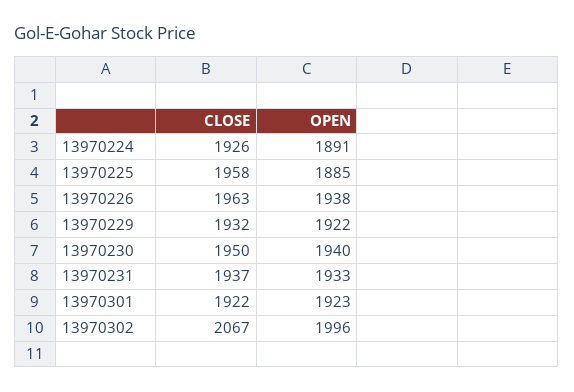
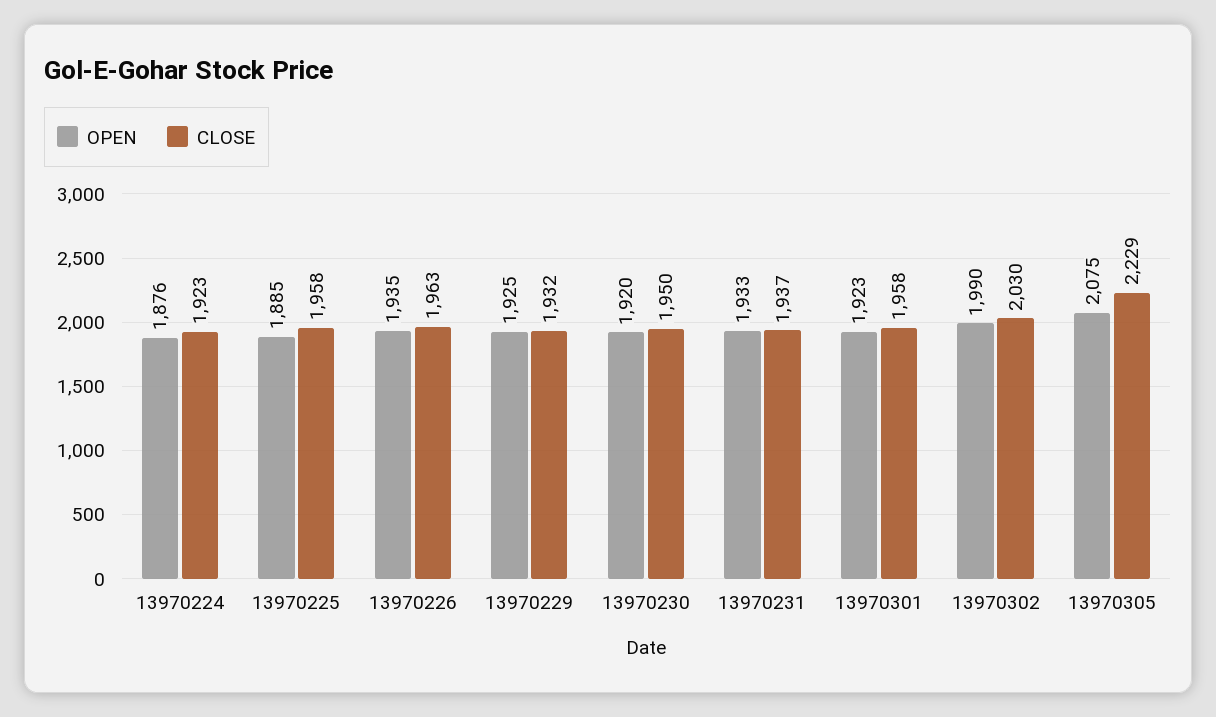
  {
    "CLOSE": {
-     "13970224": 1926,
+     "13970224": 1923,
      "13970225": 1958,
      "13970226": 1963,
      "13970229": 1932,
      "13970230": 1950,
      "13970231": 1937,
-     "13970301": 1922,
+     "13970301": 1958,
-     "13970302": 2067
+     "13970302": 2030,
+     "13970305": 2229
    },
    "OPEN": {
-     "13970224": 1891,
+     "13970224": 1876,
      "13970225": 1885,
-     "13970226": 1938,
+     "13970226": 1935,
-     "13970229": 1922,
+     "13970229": 1925,
-     "13970230": 1940,
+     "13970230": 1920,
      "13970231": 1933,
      "13970301": 1923,
-     "13970302": 1996
+     "13970302": 1990,
+     "13970305": 2075
    }
  }

